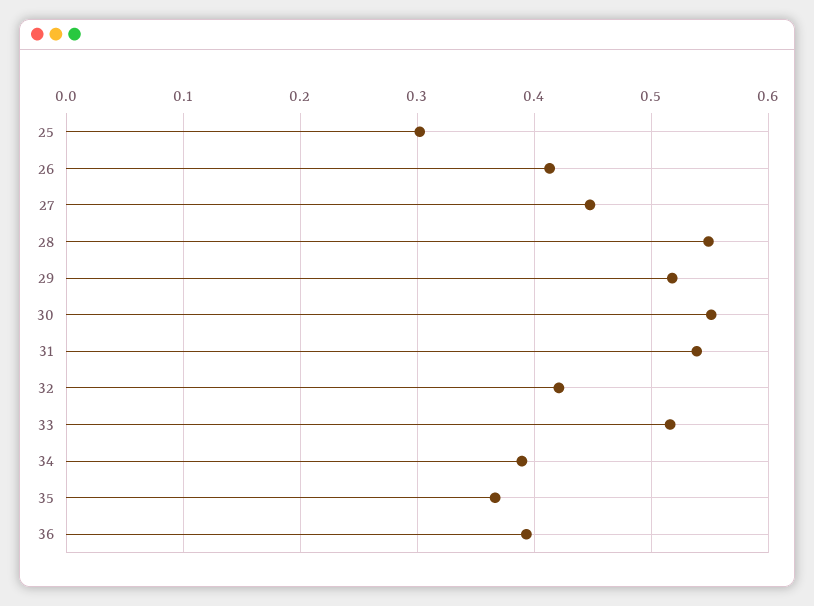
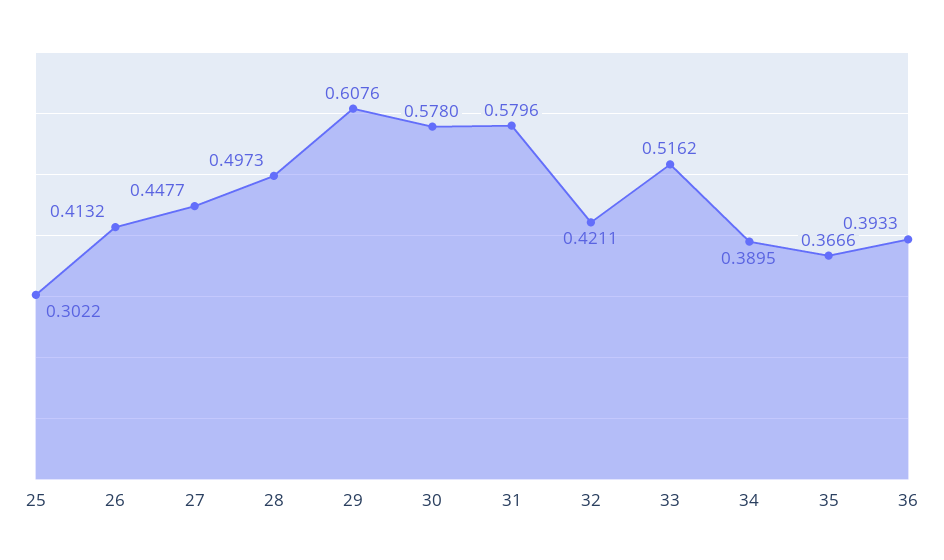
  {
    "25": 0.3022,
    "26": 0.4132,
    "27": 0.4477,
-   "28": 0.55,
+   "28": 0.4973,
-   "29": 0.52,
+   "29": 0.6076,
-   "30": 0.55,
+   "30": 0.578,
-   "31": 0.54,
+   "31": 0.5796,
    "32": 0.4211,
    "33": 0.5162,
    "34": 0.3895,
    "35": 0.3666,
    "36": 0.3933
  }

